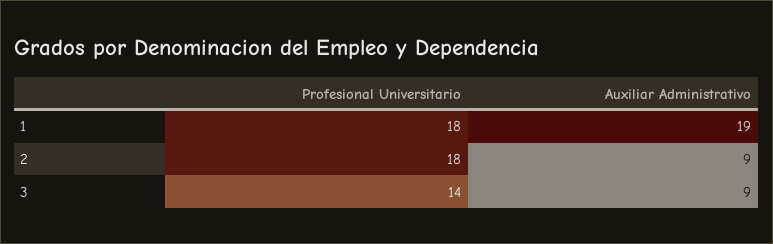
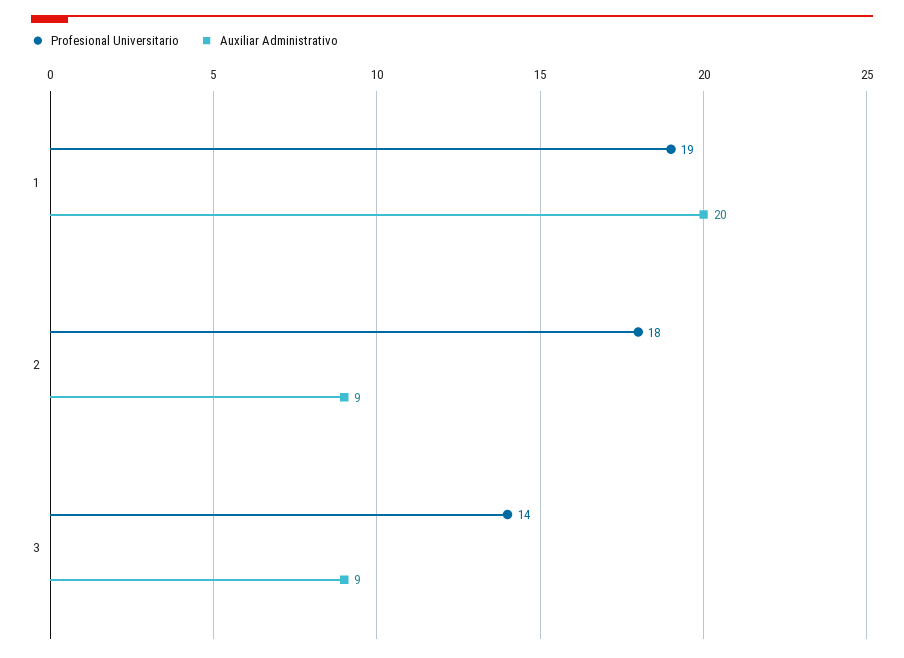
  {
    "Profesional Universitario": {
-     "1": 18,
+     "1": 19,
      "2": 18,
      "3": 14
    },
    "Auxiliar Administrativo": {
-     "1": 19,
+     "1": 20,
      "2": 9,
      "3": 9
    }
  }

